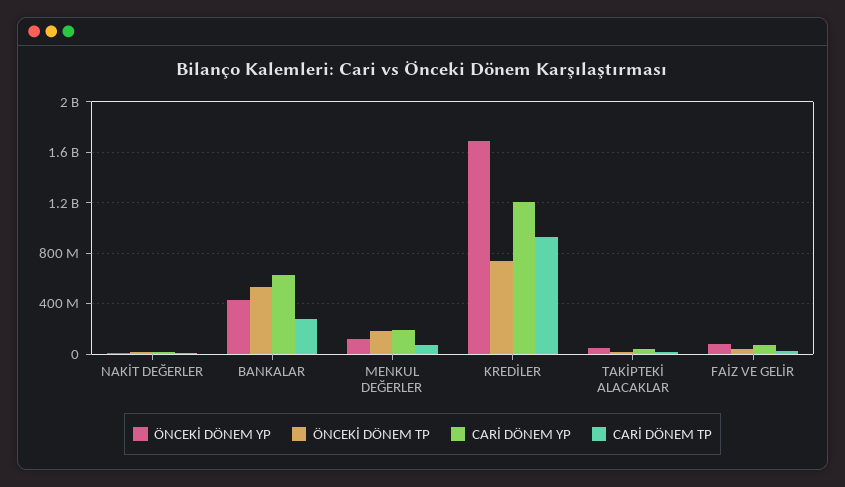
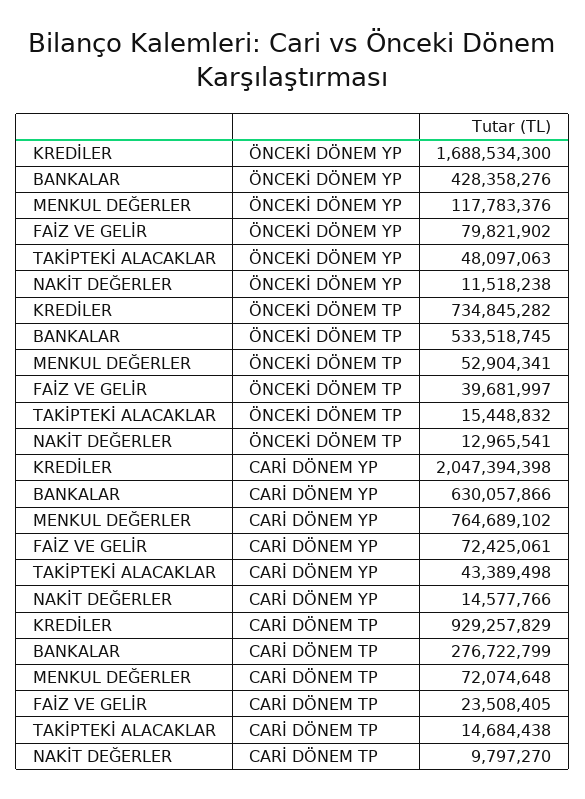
  {
    "ÖNCEKİ DÖNEM YP": {
      "NAKİT DEĞERLER": 11518238,
      "BANKALAR": 428358276,
      "MENKUL DEĞERLER": 117783376,
      "KREDİLER": 1688534300,
      "TAKİPTEKİ ALACAKLAR": 48097063,
      "FAİZ VE GELİR": 79821902
    },
    "ÖNCEKİ DÖNEM TP": {
      "NAKİT DEĞERLER": 12965541,
      "BANKALAR": 533518745,
-     "MENKUL DEĞERLER": 200000000,
+     "MENKUL DEĞERLER": 52904341,
      "KREDİLER": 734845282,
      "TAKİPTEKİ ALACAKLAR": 15448832,
      "FAİZ VE GELİR": 39681997
    },
    "CARİ DÖNEM YP": {
      "NAKİT DEĞERLER": 14577766,
      "BANKALAR": 630057866,
-     "MENKUL DEĞERLER": 200000000,
+     "MENKUL DEĞERLER": 764689102,
-     "KREDİLER": 1200000000,
+     "KREDİLER": 2047394398,
      "TAKİPTEKİ ALACAKLAR": 43389498,
      "FAİZ VE GELİR": 72425061
    },
    "CARİ DÖNEM TP": {
      "NAKİT DEĞERLER": 9797270,
      "BANKALAR": 276722799,
      "MENKUL DEĞERLER": 72074648,
      "KREDİLER": 929257829,
      "TAKİPTEKİ ALACAKLAR": 14684438,
      "FAİZ VE GELİR": 23508405
    }
  }

